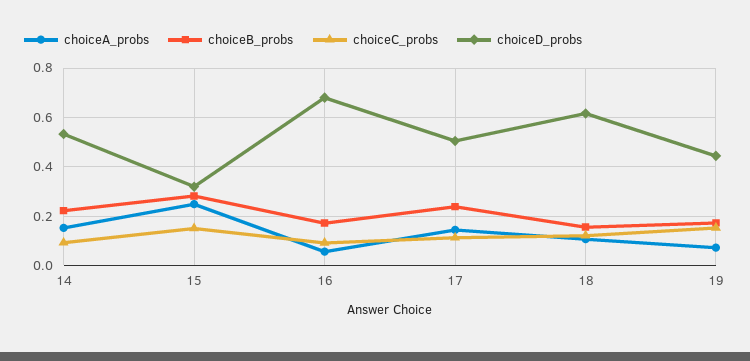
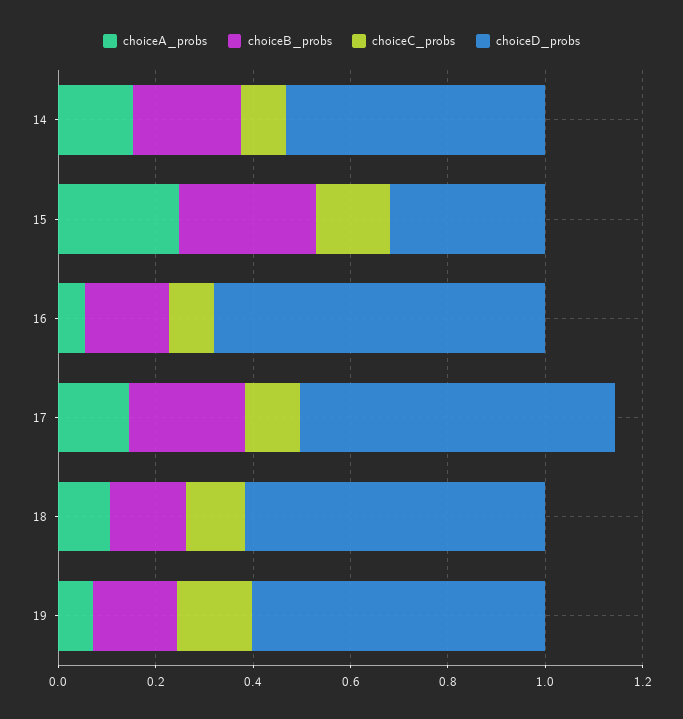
  {
    "choiceA_probs": {
      "14": 0.15,
      "15": 0.25,
      "16": 0.05,
      "17": 0.15,
      "18": 0.1,
      "19": 0.075
    },
    "choiceB_probs": {
      "14": 0.225,
      "15": 0.275,
      "16": 0.175,
      "17": 0.25,
      "18": 0.15,
      "19": 0.175
    },
    "choiceC_probs": {
      "14": 0.1,
      "15": 0.15,
      "16": 0.1,
      "17": 0.125,
      "18": 0.125,
      "19": 0.15
    },
    "choiceD_probs": {
      "14": 0.525,
      "15": 0.325,
      "16": 0.675,
-     "17": 0.5,
+     "17": 0.65,
      "18": 0.625,
-     "19": 0.45
+     "19": 0.6
    }
  }

